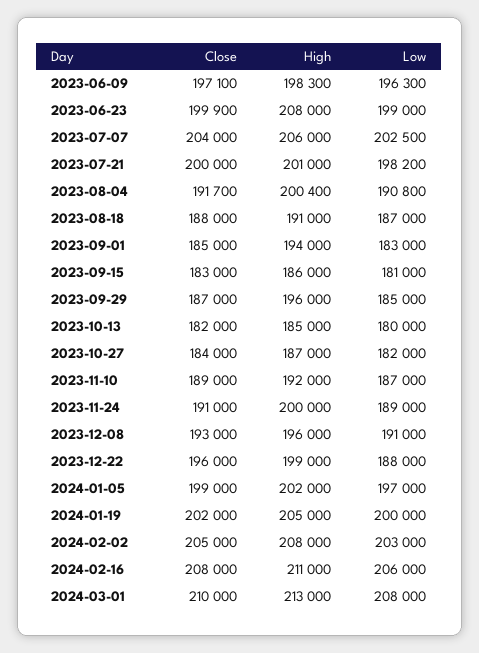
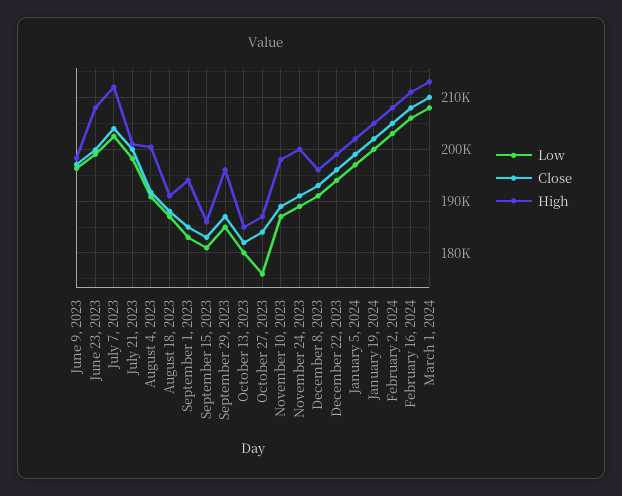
  {
    "Close": {
      "2023-06-09": 197100,
      "2023-06-23": 199900,
      "2023-07-07": 204000,
      "2023-07-21": 200000,
      "2023-08-04": 191700,
      "2023-08-18": 188000,
      "2023-09-01": 185000,
      "2023-09-15": 183000,
      "2023-09-29": 187000,
      "2023-10-13": 182000,
      "2023-10-27": 184000,
      "2023-11-10": 189000,
      "2023-11-24": 191000,
      "2023-12-08": 193000,
      "2023-12-22": 196000,
      "2024-01-05": 199000,
      "2024-01-19": 202000,
      "2024-02-02": 205000,
      "2024-02-16": 208000,
      "2024-03-01": 210000
    },
    "High": {
      "2023-06-09": 198300,
      "2023-06-23": 208000,
-     "2023-07-07": 206000,
+     "2023-07-07": 212000,
      "2023-07-21": 201000,
      "2023-08-04": 200400,
      "2023-08-18": 191000,
      "2023-09-01": 194000,
      "2023-09-15": 186000,
      "2023-09-29": 196000,
      "2023-10-13": 185000,
      "2023-10-27": 187000,
-     "2023-11-10": 192000,
+     "2023-11-10": 198000,
      "2023-11-24": 200000,
      "2023-12-08": 196000,
      "2023-12-22": 199000,
      "2024-01-05": 202000,
      "2024-01-19": 205000,
      "2024-02-02": 208000,
      "2024-02-16": 211000,
      "2024-03-01": 213000
    },
    "Low": {
      "2023-06-09": 196300,
      "2023-06-23": 199000,
      "2023-07-07": 202500,
      "2023-07-21": 198200,
      "2023-08-04": 190800,
      "2023-08-18": 187000,
      "2023-09-01": 183000,
      "2023-09-15": 181000,
      "2023-09-29": 185000,
      "2023-10-13": 180000,
-     "2023-10-27": 182000,
+     "2023-10-27": 176000,
      "2023-11-10": 187000,
      "2023-11-24": 189000,
      "2023-12-08": 191000,
-     "2023-12-22": 188000,
+     "2023-12-22": 194000,
      "2024-01-05": 197000,
      "2024-01-19": 200000,
      "2024-02-02": 203000,
      "2024-02-16": 206000,
      "2024-03-01": 208000
    }
  }

